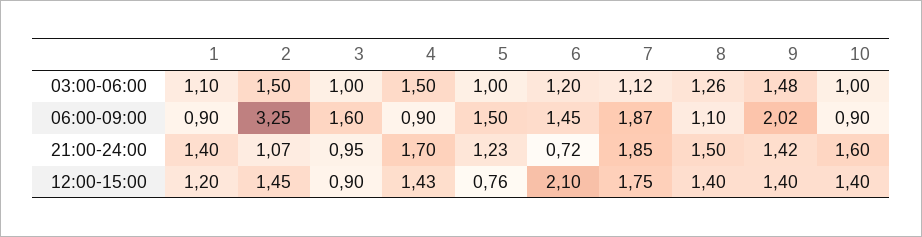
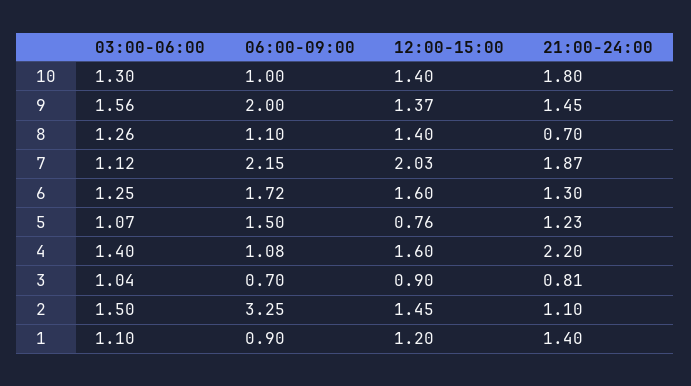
  {
    "1": {
      "03:00-06:00": 1.1,
      "06:00-09:00": 0.9,
      "21:00-24:00": 1.4,
      "12:00-15:00": 1.2
    },
    "2": {
      "03:00-06:00": 1.5,
      "06:00-09:00": 3.25,
-     "21:00-24:00": 1.07,
+     "21:00-24:00": 1.1,
      "12:00-15:00": 1.45
    },
    "3": {
-     "03:00-06:00": 1,
+     "03:00-06:00": 1.04,
-     "06:00-09:00": 1.6,
+     "06:00-09:00": 0.7,
-     "21:00-24:00": 0.95,
+     "21:00-24:00": 0.81,
      "12:00-15:00": 0.9
    },
    "4": {
-     "03:00-06:00": 1.5,
+     "03:00-06:00": 1.4,
-     "06:00-09:00": 0.9,
+     "06:00-09:00": 1.08,
-     "21:00-24:00": 1.7,
+     "21:00-24:00": 2.2,
-     "12:00-15:00": 1.43
+     "12:00-15:00": 1.6
    },
    "5": {
-     "03:00-06:00": 1,
+     "03:00-06:00": 1.07,
      "06:00-09:00": 1.5,
      "21:00-24:00": 1.23,
      "12:00-15:00": 0.76
    },
    "6": {
-     "03:00-06:00": 1.2,
+     "03:00-06:00": 1.25,
-     "06:00-09:00": 1.45,
+     "06:00-09:00": 1.72,
-     "21:00-24:00": 0.72,
+     "21:00-24:00": 1.3,
-     "12:00-15:00": 2.1
+     "12:00-15:00": 1.6
    },
    "7": {
      "03:00-06:00": 1.12,
-     "06:00-09:00": 1.87,
+     "06:00-09:00": 2.15,
-     "21:00-24:00": 1.85,
+     "21:00-24:00": 1.87,
-     "12:00-15:00": 1.75
+     "12:00-15:00": 2.03
    },
    "8": {
      "03:00-06:00": 1.26,
      "06:00-09:00": 1.1,
-     "21:00-24:00": 1.5,
+     "21:00-24:00": 0.7,
      "12:00-15:00": 1.4
    },
    "9": {
-     "03:00-06:00": 1.48,
+     "03:00-06:00": 1.56,
-     "06:00-09:00": 2.02,
+     "06:00-09:00": 2,
-     "21:00-24:00": 1.42,
+     "21:00-24:00": 1.45,
-     "12:00-15:00": 1.4
+     "12:00-15:00": 1.37
    },
    "10": {
-     "03:00-06:00": 1,
+     "03:00-06:00": 1.3,
-     "06:00-09:00": 0.9,
+     "06:00-09:00": 1,
-     "21:00-24:00": 1.6,
+     "21:00-24:00": 1.8,
      "12:00-15:00": 1.4
    }
  }

